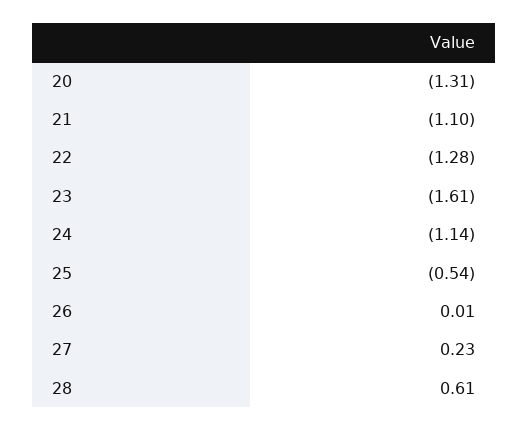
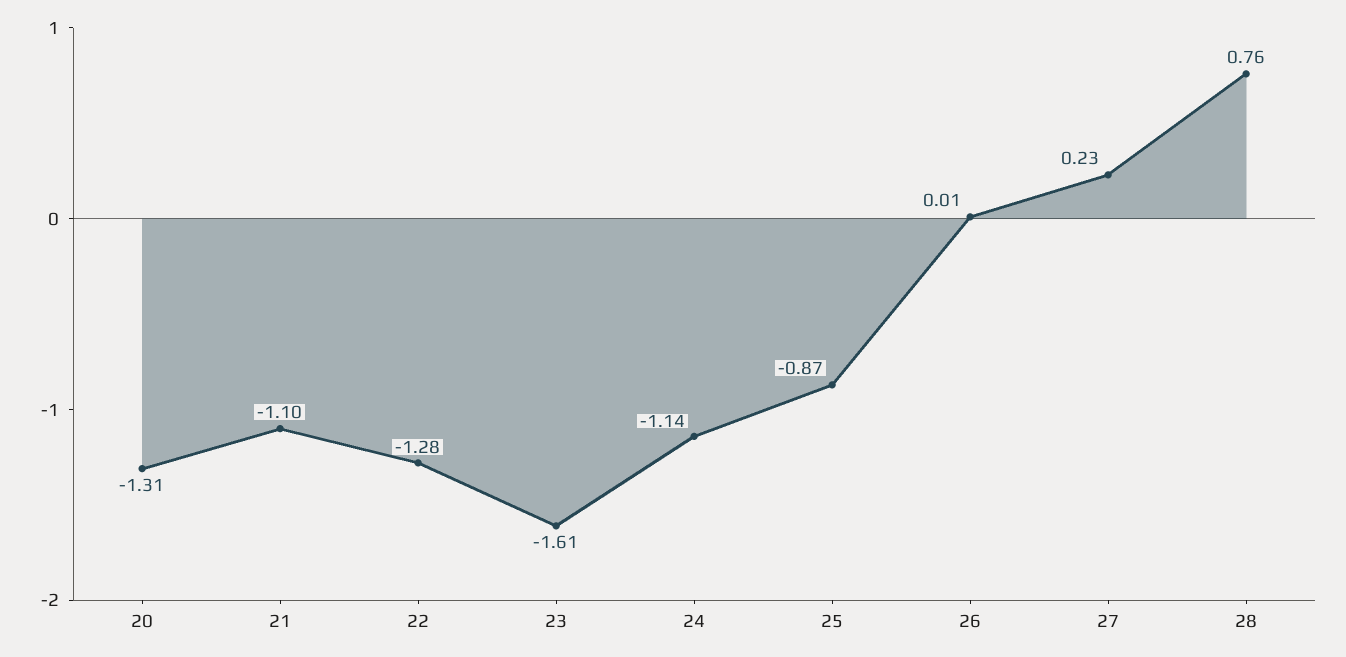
  {
    "20": -1.31,
    "21": -1.1,
    "22": -1.28,
    "23": -1.61,
    "24": -1.14,
-   "25": -0.54,
+   "25": -0.87,
    "26": 0.01,
    "27": 0.23,
-   "28": 0.61
+   "28": 0.76
  }

